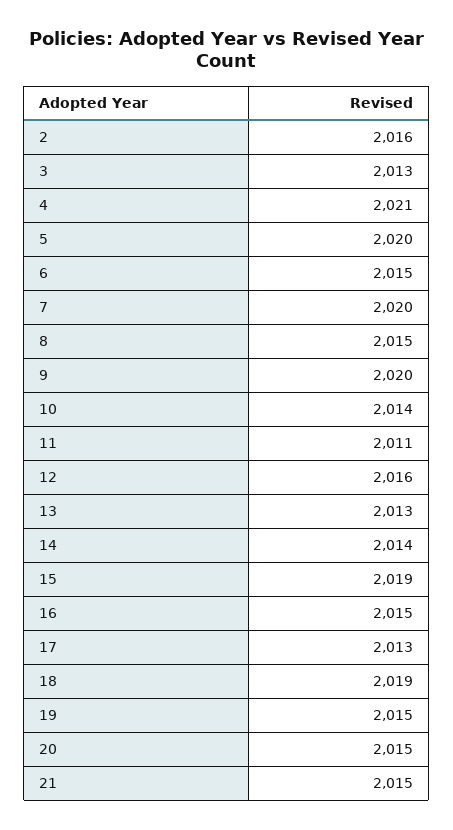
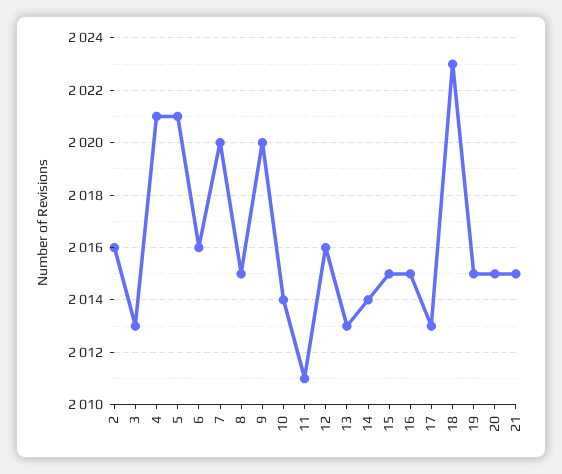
  {
    "2": 2016,
    "3": 2013,
    "4": 2021,
-   "5": 2020,
+   "5": 2021,
-   "6": 2015,
+   "6": 2016,
    "7": 2020,
    "8": 2015,
    "9": 2020,
    "10": 2014,
    "11": 2011,
    "12": 2016,
    "13": 2013,
    "14": 2014,
-   "15": 2019,
+   "15": 2015,
    "16": 2015,
    "17": 2013,
-   "18": 2019,
+   "18": 2023,
    "19": 2015,
    "20": 2015,
    "21": 2015
  }

